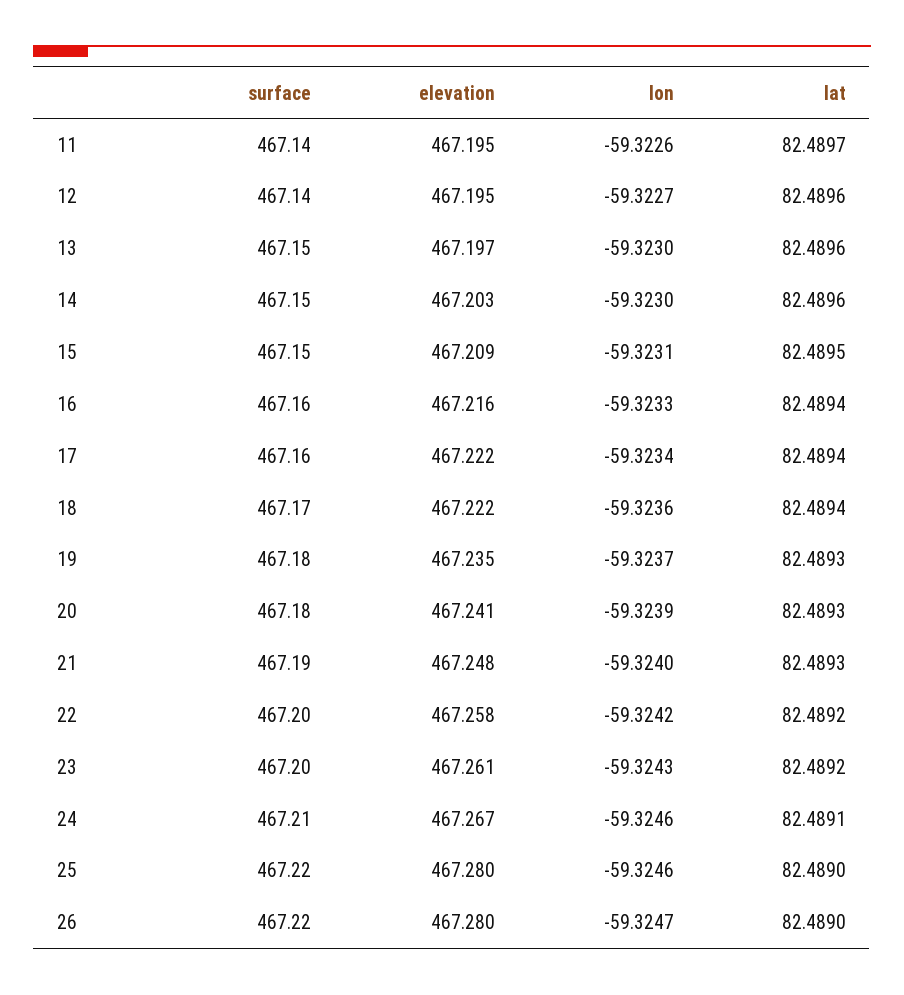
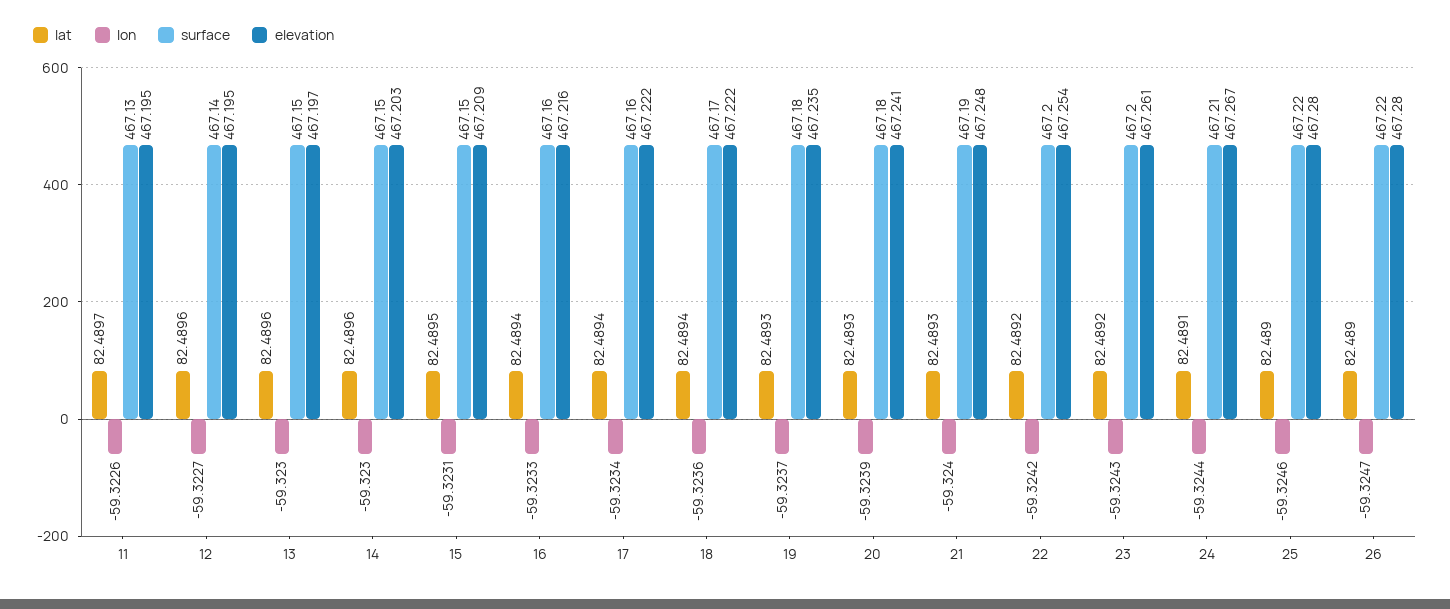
  {
    "surface": {
-     "11": 467.14,
+     "11": 467.13,
      "12": 467.14,
      "13": 467.15,
      "14": 467.15,
      "15": 467.15,
      "16": 467.16,
      "17": 467.16,
      "18": 467.17,
      "19": 467.18,
      "20": 467.18,
      "21": 467.19,
      "22": 467.2,
      "23": 467.2,
      "24": 467.21,
      "25": 467.22,
      "26": 467.22
    },
    "elevation": {
      "11": 467.195,
      "12": 467.195,
      "13": 467.197,
      "14": 467.203,
      "15": 467.209,
      "16": 467.216,
      "17": 467.222,
      "18": 467.222,
      "19": 467.235,
      "20": 467.241,
      "21": 467.248,
-     "22": 467.258,
+     "22": 467.254,
      "23": 467.261,
      "24": 467.267,
      "25": 467.28,
      "26": 467.28
    },
    "lon": {
      "11": -59.3226,
      "12": -59.3227,
      "13": -59.323,
      "14": -59.323,
      "15": -59.3231,
      "16": -59.3233,
      "17": -59.3234,
      "18": -59.3236,
      "19": -59.3237,
      "20": -59.3239,
      "21": -59.324,
      "22": -59.3242,
      "23": -59.3243,
-     "24": -59.3246,
+     "24": -59.3244,
      "25": -59.3246,
      "26": -59.3247
    },
    "lat": {
      "11": 82.4897,
      "12": 82.4896,
      "13": 82.4896,
      "14": 82.4896,
      "15": 82.4895,
      "16": 82.4894,
      "17": 82.4894,
      "18": 82.4894,
      "19": 82.4893,
      "20": 82.4893,
      "21": 82.4893,
      "22": 82.4892,
      "23": 82.4892,
      "24": 82.4891,
      "25": 82.489,
      "26": 82.489
    }
  }

